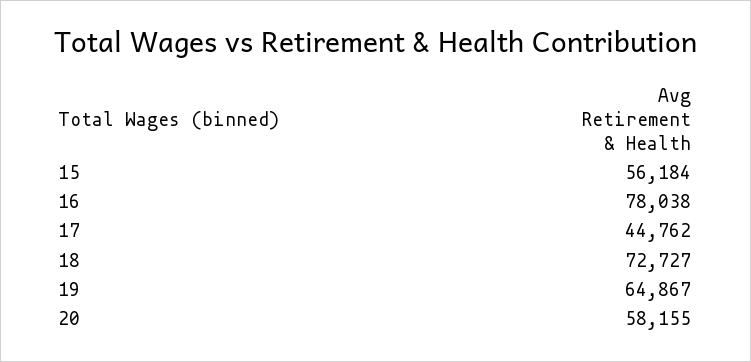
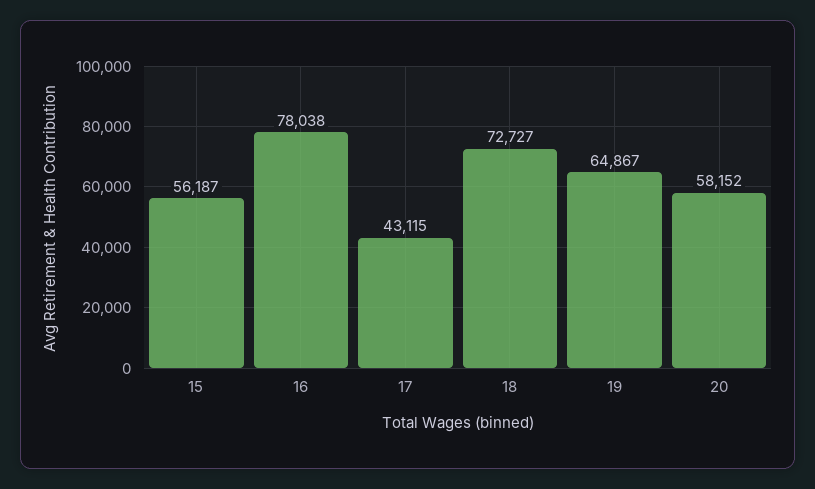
  {
-   "15": 56184,
+   "15": 56187,
    "16": 78038,
-   "17": 44762,
+   "17": 43115,
    "18": 72727,
    "19": 64867,
-   "20": 58155
+   "20": 58152
  }

